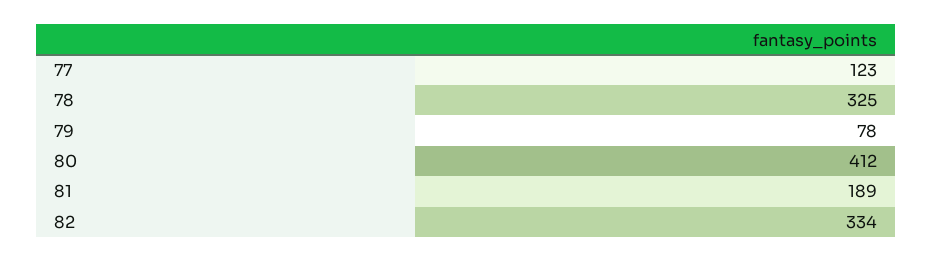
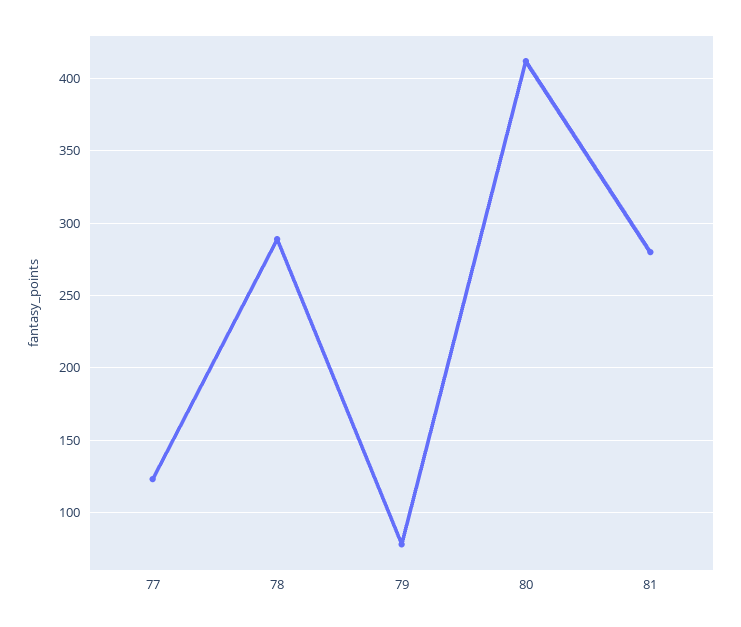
  {
    "77": 123,
-   "78": 325,
+   "78": 290,
    "79": 78,
    "80": 412,
-   "81": 189,
+   "81": 280
-   "82": 334
  }

